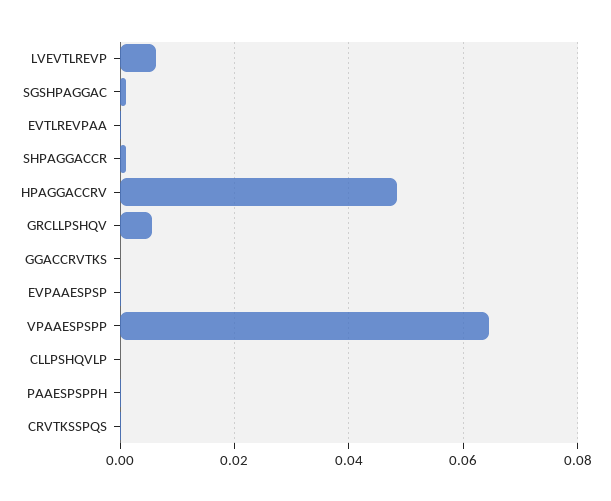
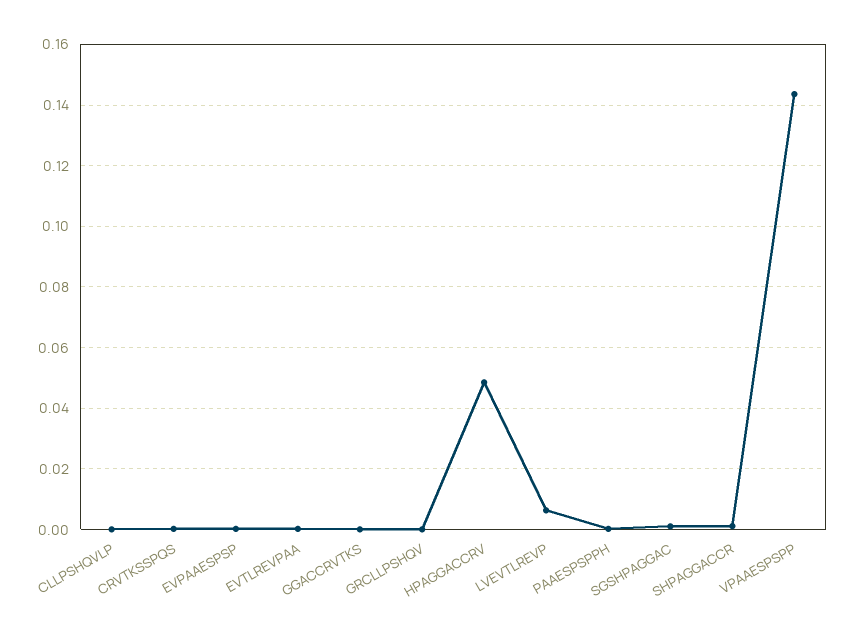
  {
    "LVEVTLREVP": 0.006,
    "SGSHPAGGAC": 0.002,
    "EVTLREVPAA": 0,
    "SHPAGGACCR": 0.002,
    "HPAGGACCRV": 0.048,
-   "GRCLLPSHQV": 0.006,
+   "GRCLLPSHQV": 0,
    "GGACCRVTKS": 0,
    "EVPAAESPSP": 0,
-   "VPAAESPSPP": 0.064,
+   "VPAAESPSPP": 0.144,
    "CLLPSHQVLP": 0,
    "PAAESPSPPH": 0,
    "CRVTKSSPQS": 0
  }

